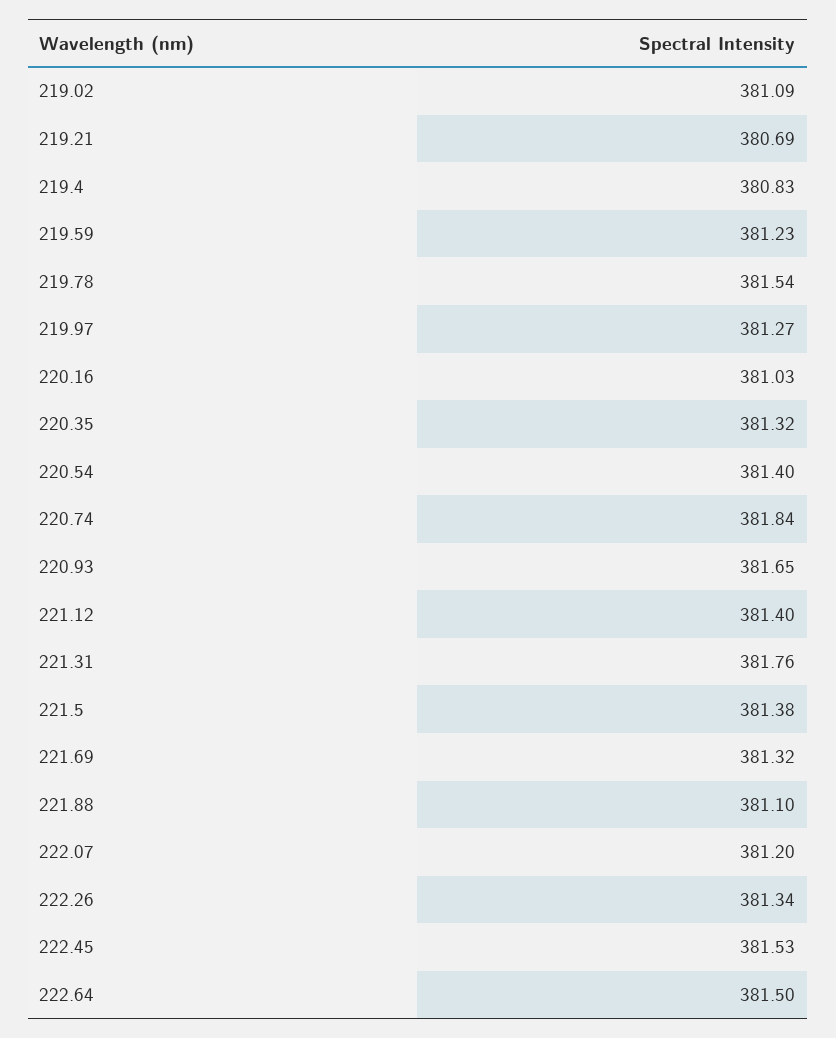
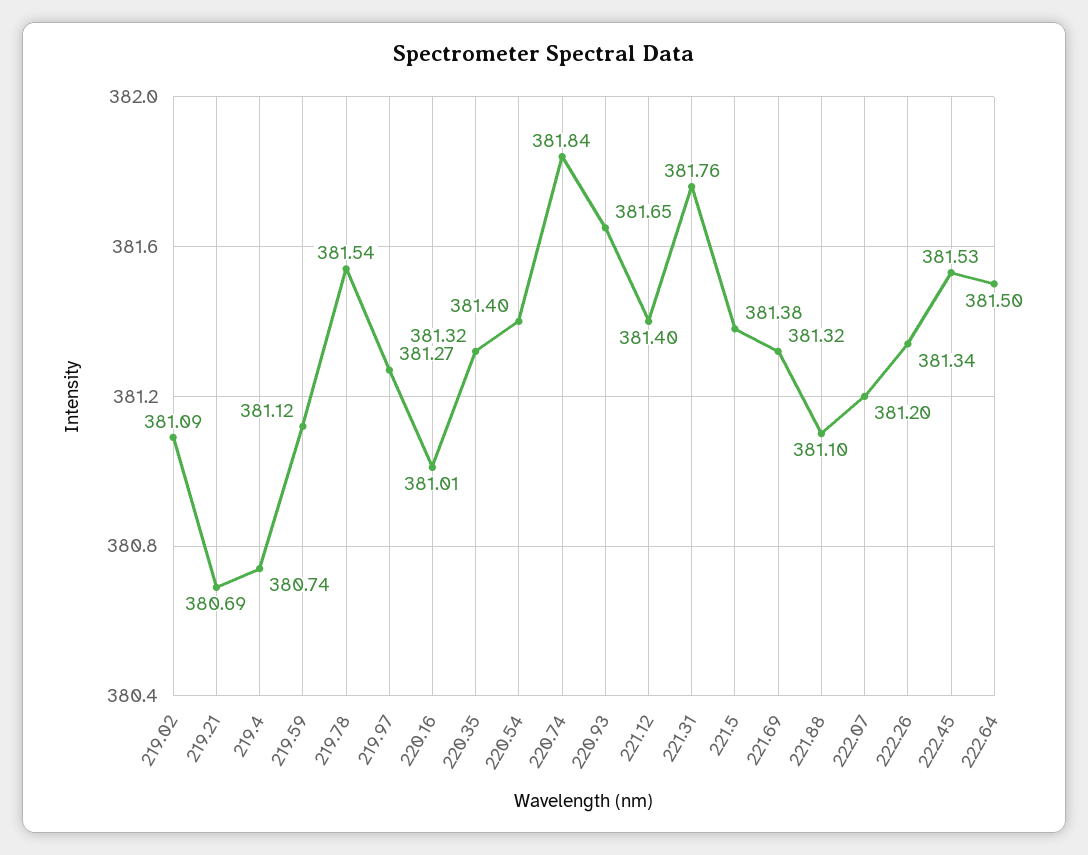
  {
    "219.02": 381.09,
    "219.21": 380.69,
-   "219.4": 380.83,
+   "219.4": 380.74,
-   "219.59": 381.23,
+   "219.59": 381.12,
    "219.78": 381.54,
    "219.97": 381.27,
-   "220.16": 381.03,
+   "220.16": 381.01,
    "220.35": 381.32,
    "220.54": 381.4,
    "220.74": 381.84,
    "220.93": 381.65,
    "221.12": 381.4,
    "221.31": 381.76,
    "221.5": 381.38,
    "221.69": 381.32,
    "221.88": 381.1,
    "222.07": 381.2,
    "222.26": 381.34,
    "222.45": 381.53,
    "222.64": 381.5
  }

